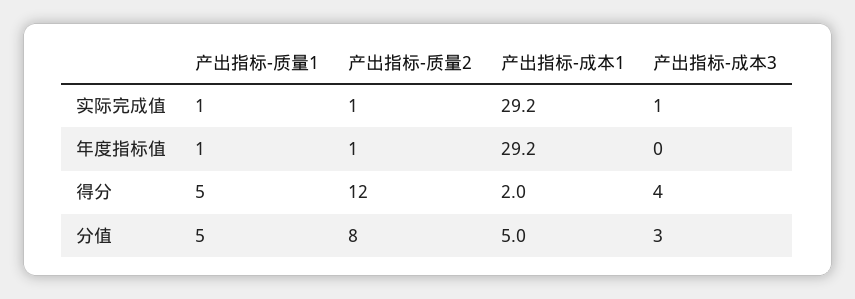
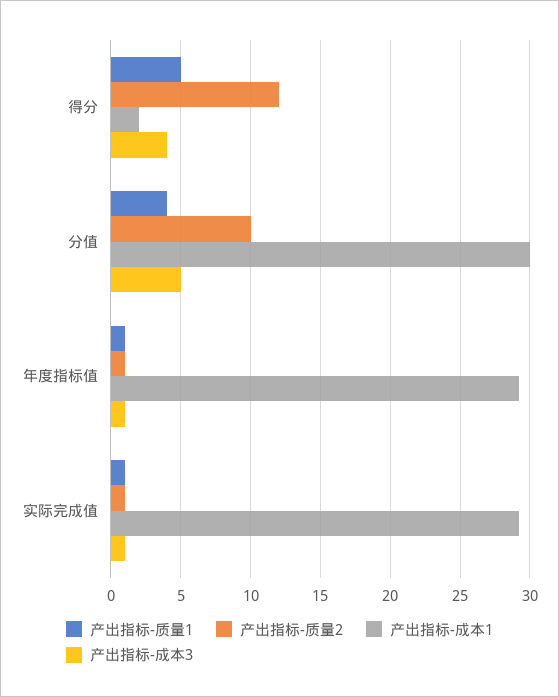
  {
    "产出指标-质量1": {
      "实际完成值": 1,
      "年度指标值": 1,
      "得分": 5,
-     "分值": 5
+     "分值": 4
    },
    "产出指标-质量2": {
      "实际完成值": 1,
      "年度指标值": 1,
      "得分": 12,
-     "分值": 8
+     "分值": 10
    },
    "产出指标-成本1": {
      "实际完成值": 29.2,
      "年度指标值": 29.2,
      "得分": 2,
-     "分值": 5
+     "分值": 30
    },
    "产出指标-成本3": {
      "实际完成值": 1,
-     "年度指标值": 0,
+     "年度指标值": 1,
      "得分": 4,
-     "分值": 3
+     "分值": 5
    }
  }

